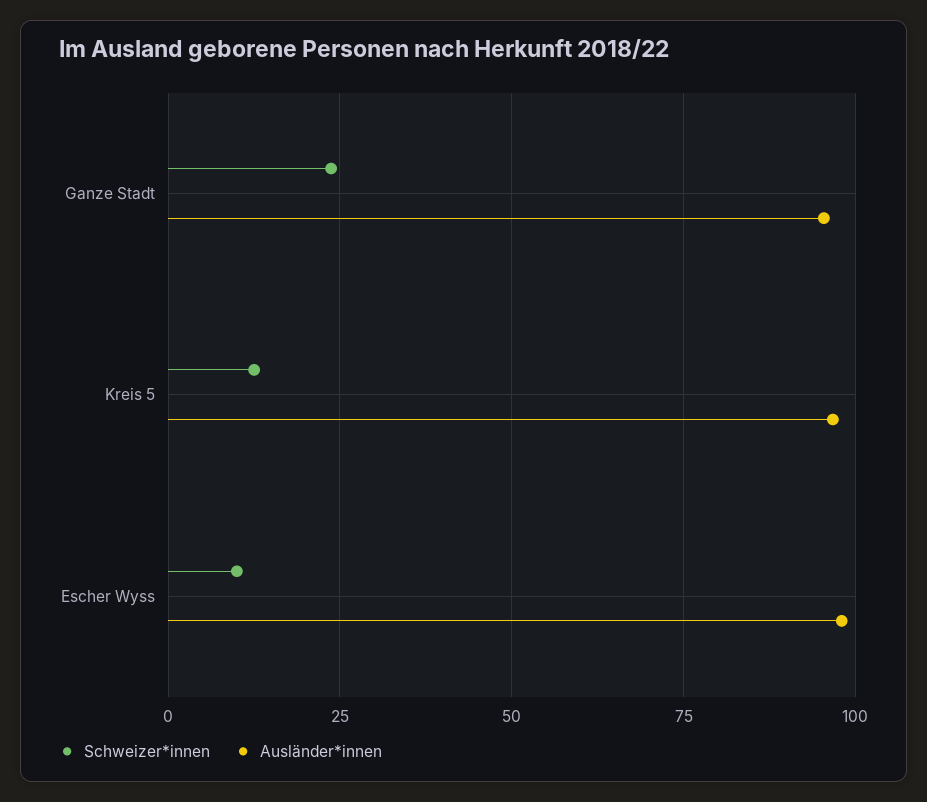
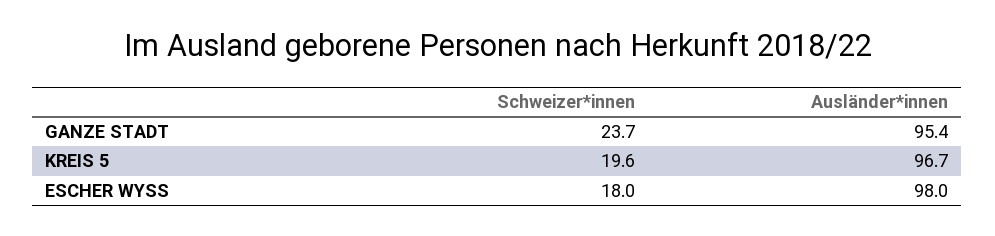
  {
    "Schweizer*innen": {
      "Ganze Stadt": 23.7,
-     "Kreis 5": 12.5,
+     "Kreis 5": 19.6,
-     "Escher Wyss": 10
+     "Escher Wyss": 18
    },
    "Ausländer*innen": {
      "Ganze Stadt": 95.4,
      "Kreis 5": 96.7,
      "Escher Wyss": 98
    }
  }

